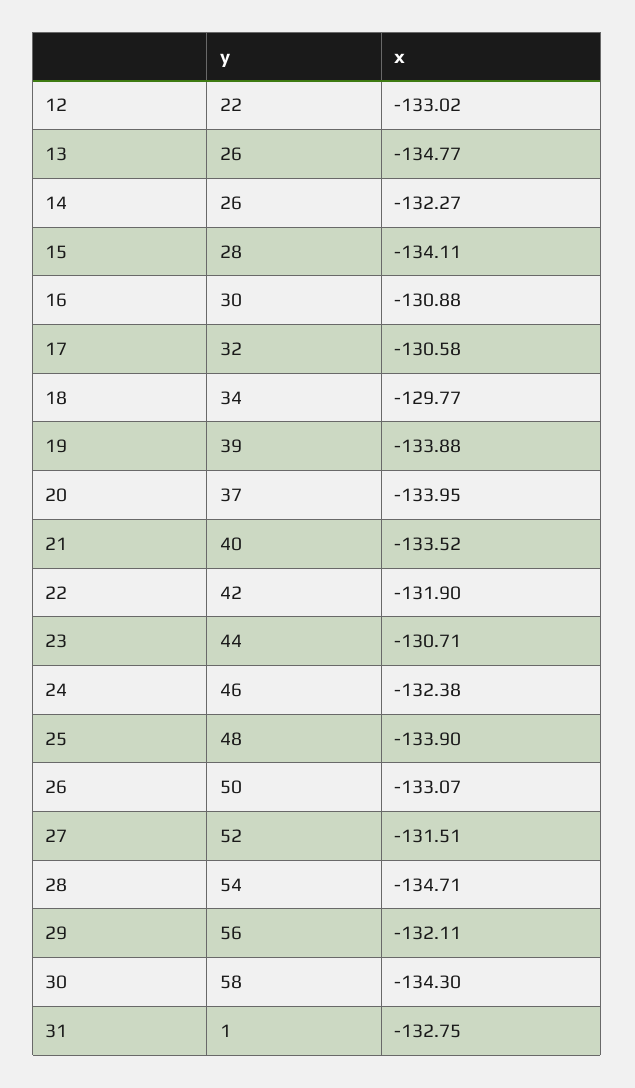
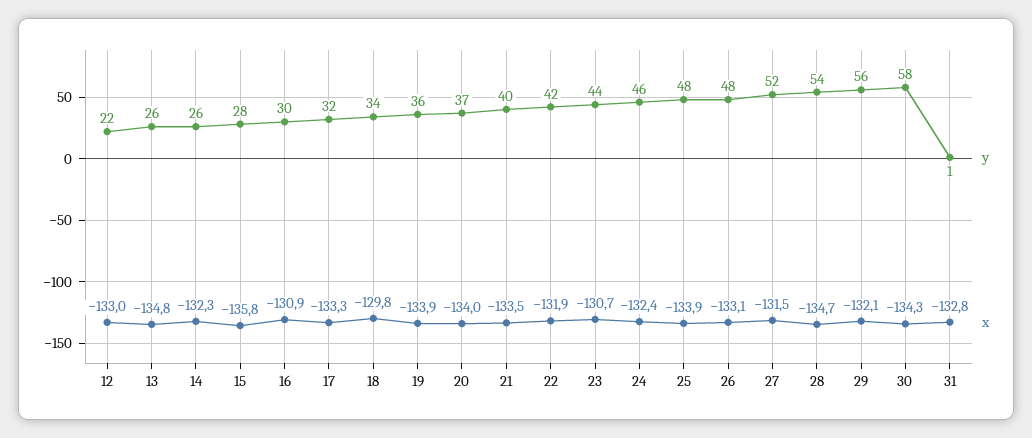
  {
    "y": {
      "12": 22,
      "13": 26,
      "14": 26,
      "15": 28,
      "16": 30,
      "17": 32,
      "18": 34,
-     "19": 39,
+     "19": 36,
      "20": 37,
      "21": 40,
      "22": 42,
      "23": 44,
      "24": 46,
      "25": 48,
-     "26": 50,
+     "26": 48,
      "27": 52,
      "28": 54,
      "29": 56,
      "30": 58,
      "31": 1
    },
    "x": {
      "12": -133.02,
      "13": -134.77,
      "14": -132.27,
-     "15": -134.11,
+     "15": -135.8,
      "16": -130.88,
-     "17": -130.58,
+     "17": -133.3,
      "18": -129.77,
      "19": -133.88,
      "20": -133.95,
      "21": -133.52,
      "22": -131.9,
      "23": -130.71,
      "24": -132.38,
      "25": -133.9,
      "26": -133.07,
      "27": -131.51,
      "28": -134.71,
      "29": -132.11,
      "30": -134.3,
      "31": -132.75
    }
  }

